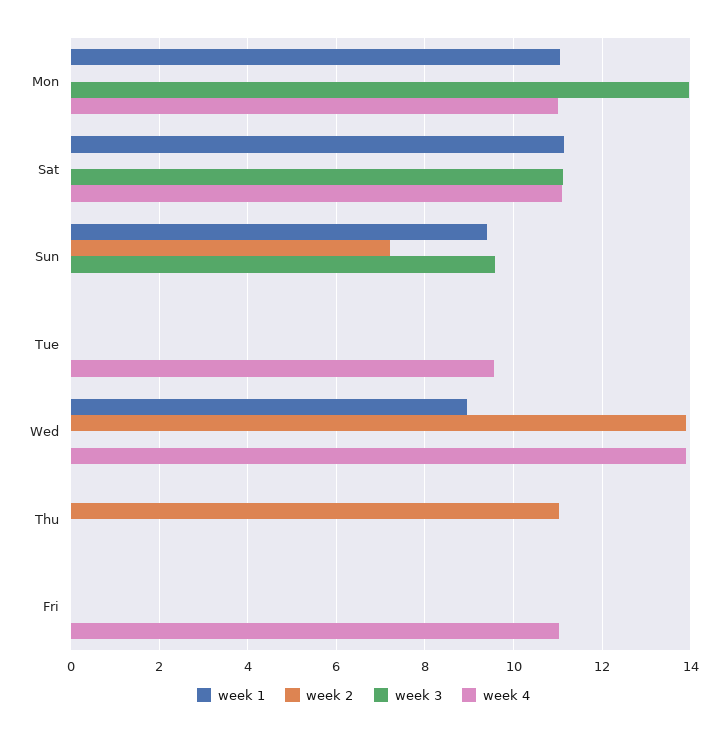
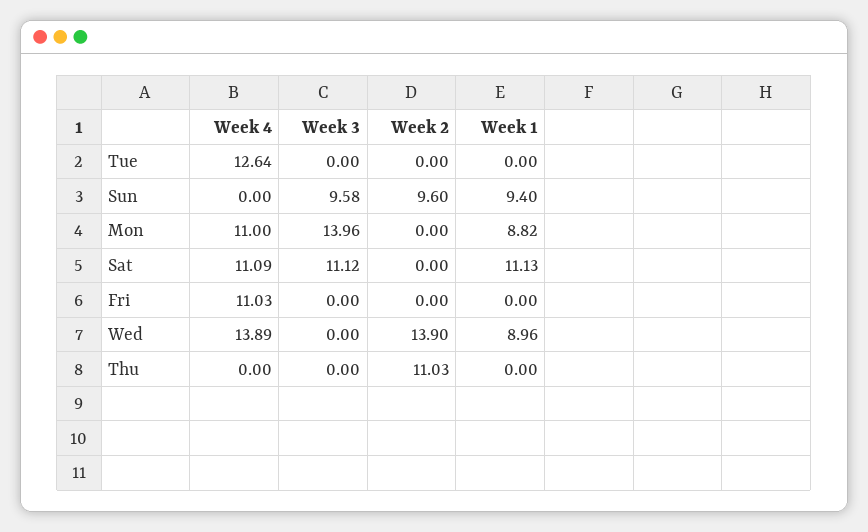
  {
    "week 1": {
-     "Mon": 11,
+     "Mon": 8.82,
      "Sat": 11.13,
      "Sun": 9.4,
      "Tue": 0,
      "Wed": 8.96,
      "Thu": 0,
      "Fri": 0
    },
    "week 2": {
      "Mon": 0,
      "Sat": 0,
-     "Sun": 7.2,
+     "Sun": 9.6,
      "Tue": 0,
      "Wed": 13.9,
      "Thu": 11.03,
      "Fri": 0
    },
    "week 3": {
      "Mon": 13.96,
      "Sat": 11.12,
      "Sun": 9.58,
      "Tue": 0,
      "Wed": 0,
      "Thu": 0,
      "Fri": 0
    },
    "week 4": {
      "Mon": 11,
      "Sat": 11.09,
      "Sun": 0,
-     "Tue": 9.6,
+     "Tue": 12.64,
      "Wed": 13.89,
      "Thu": 0,
      "Fri": 11.03
    }
  }

